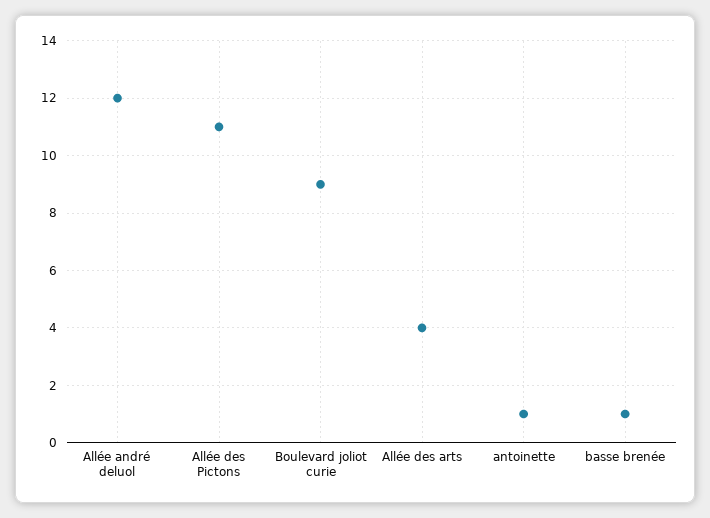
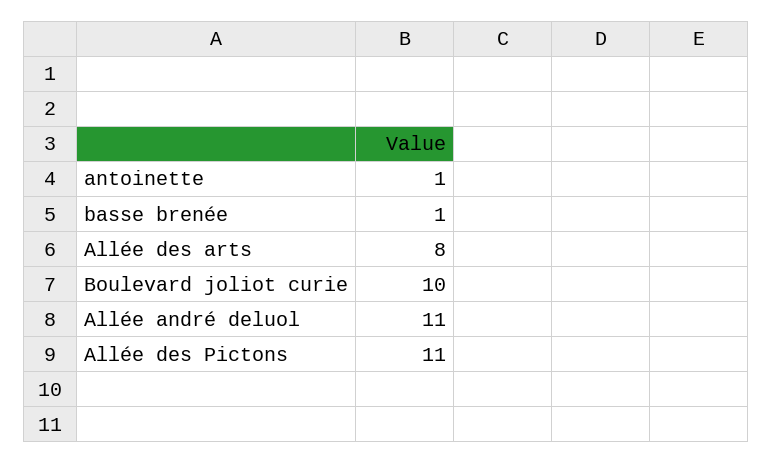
  {
-   "Allée andré deluol": 12,
+   "Allée andré deluol": 11,
    "Allée des Pictons": 11,
-   "Boulevard joliot curie": 9,
+   "Boulevard joliot curie": 10,
-   "Allée des arts": 4,
+   "Allée des arts": 8,
    "antoinette": 1,
    "basse brenée": 1
  }

